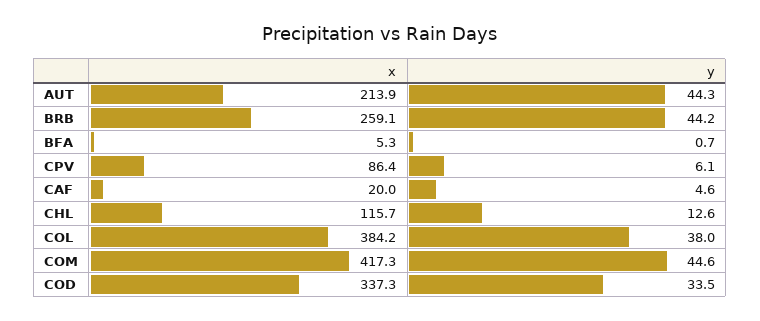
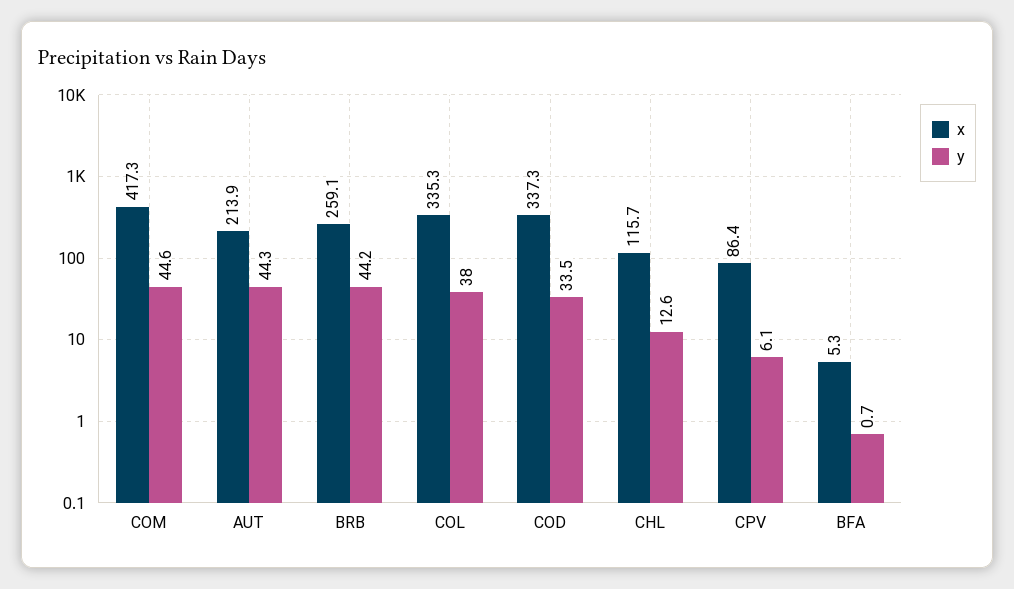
  {
    "x": {
      "AUT": 213.9,
      "BRB": 259.1,
      "BFA": 5.3,
      "CPV": 86.4,
-     "CAF": 20,
      "CHL": 115.7,
-     "COL": 384.2,
+     "COL": 335.3,
      "COM": 417.3,
      "COD": 337.3
    },
    "y": {
      "AUT": 44.3,
      "BRB": 44.2,
      "BFA": 0.7,
      "CPV": 6.1,
-     "CAF": 4.6,
      "CHL": 12.6,
      "COL": 38,
      "COM": 44.6,
      "COD": 33.5
    }
  }

